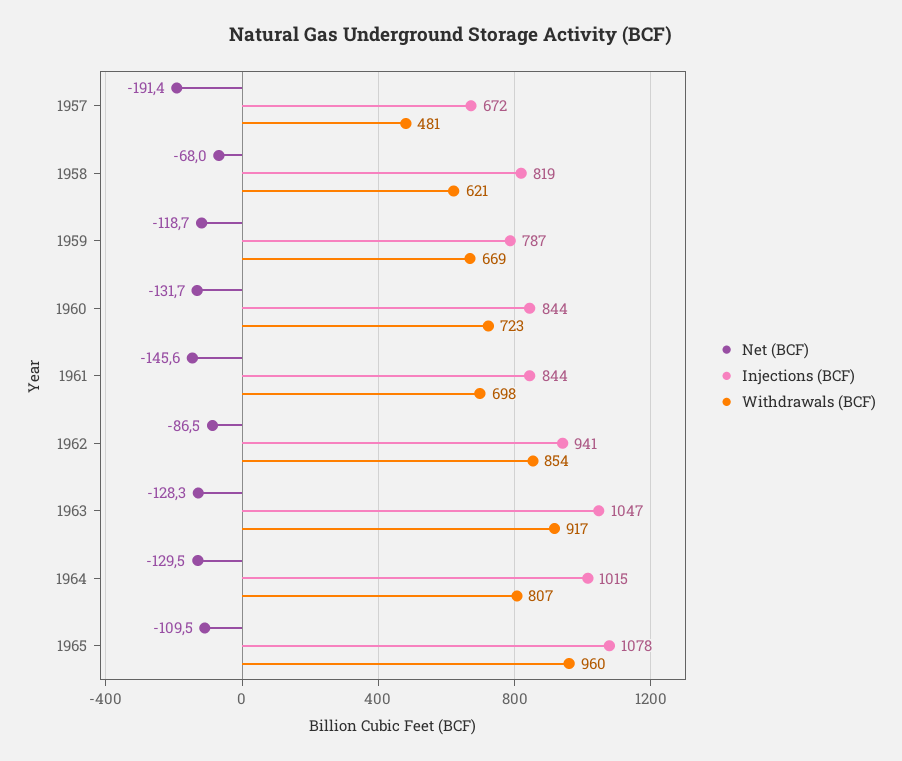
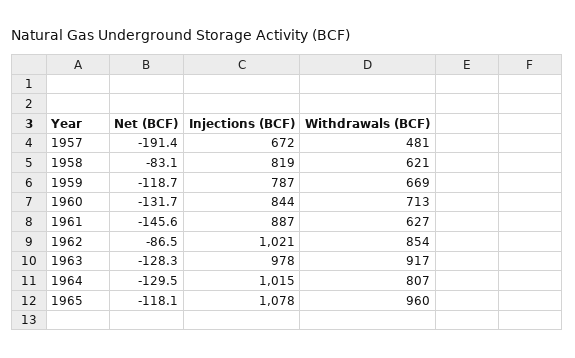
  {
    "Net (BCF)": {
      "1957": -191.4,
-     "1958": -68,
+     "1958": -83.1,
      "1959": -118.7,
      "1960": -131.7,
      "1961": -145.6,
      "1962": -86.5,
      "1963": -128.3,
      "1964": -129.5,
-     "1965": -109.5
+     "1965": -118.1
    },
    "Injections (BCF)": {
      "1957": 672,
      "1958": 819,
      "1959": 787,
      "1960": 844,
-     "1961": 844,
+     "1961": 887,
-     "1962": 941,
+     "1962": 1021,
-     "1963": 1047,
+     "1963": 978,
      "1964": 1015,
      "1965": 1078
    },
    "Withdrawals (BCF)": {
      "1957": 481,
      "1958": 621,
      "1959": 669,
-     "1960": 723,
+     "1960": 713,
-     "1961": 698,
+     "1961": 627,
      "1962": 854,
      "1963": 917,
      "1964": 807,
      "1965": 960
    }
  }

